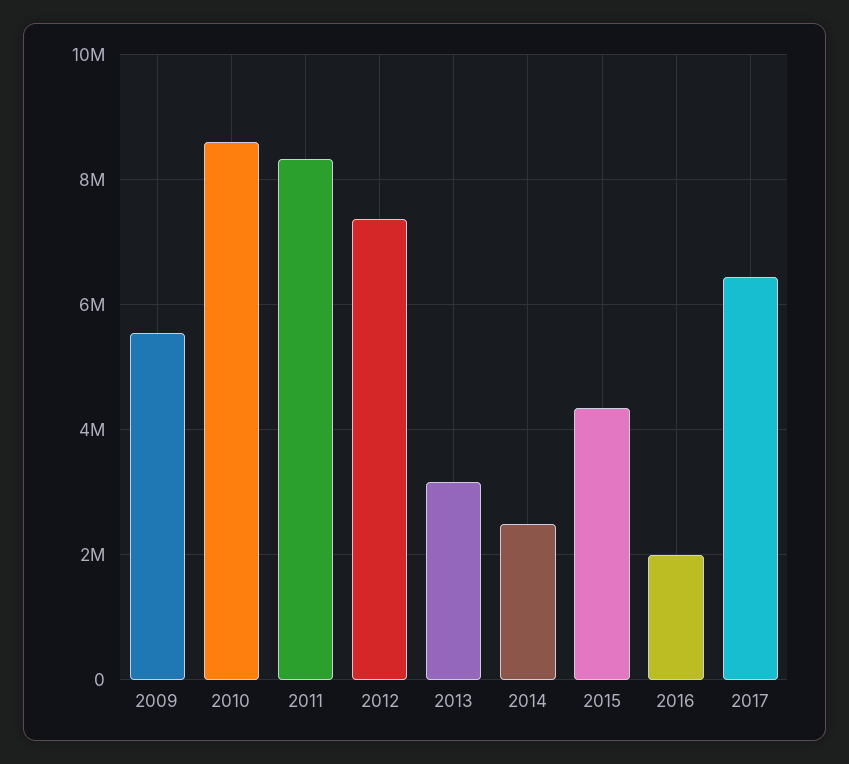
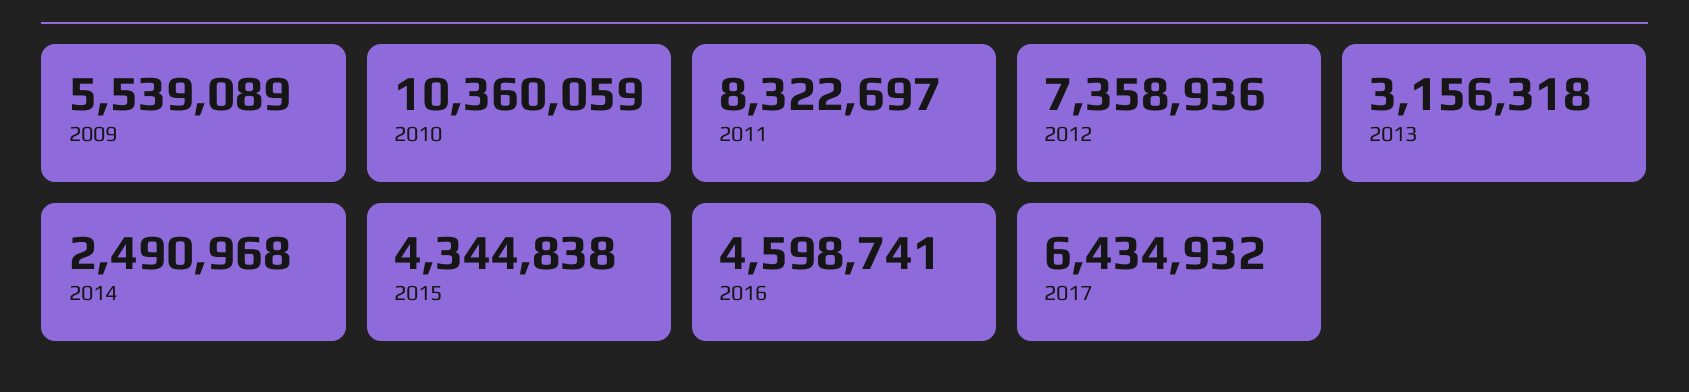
  {
    "2009": 5539089,
-   "2010": 8600000,
+   "2010": 10360059,
    "2011": 8322697,
    "2012": 7358936,
    "2013": 3156318,
    "2014": 2490968,
    "2015": 4344838,
-   "2016": 2000000,
+   "2016": 4598741,
    "2017": 6434932
  }

